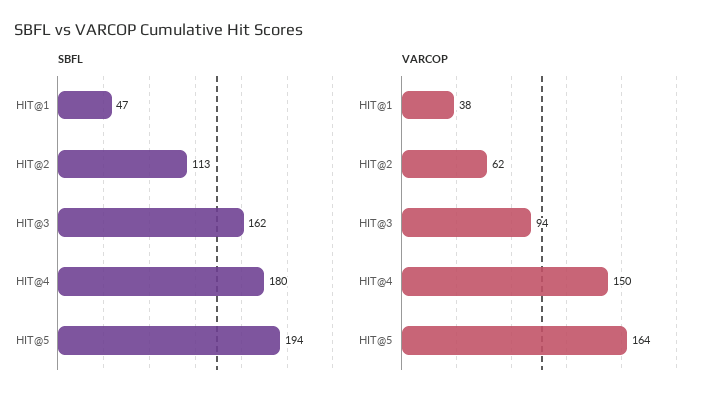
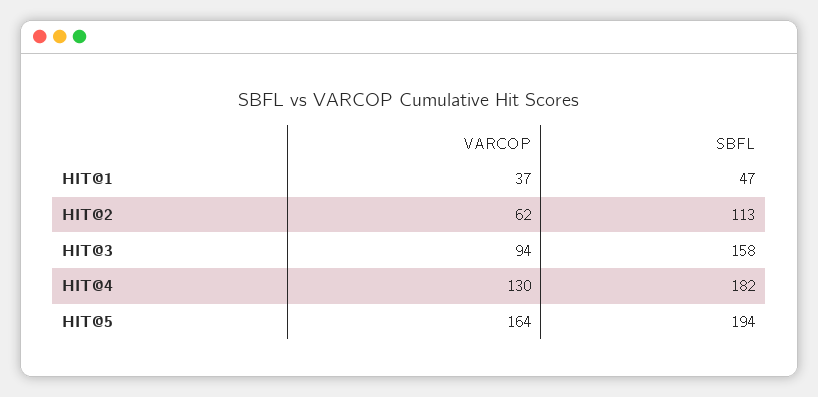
  {
    "SBFL": {
      "HIT@1": 47,
      "HIT@2": 113,
-     "HIT@3": 162,
+     "HIT@3": 158,
-     "HIT@4": 180,
+     "HIT@4": 182,
      "HIT@5": 194
    },
    "VARCOP": {
-     "HIT@1": 38,
+     "HIT@1": 37,
      "HIT@2": 62,
      "HIT@3": 94,
-     "HIT@4": 150,
+     "HIT@4": 130,
      "HIT@5": 164
    }
  }

